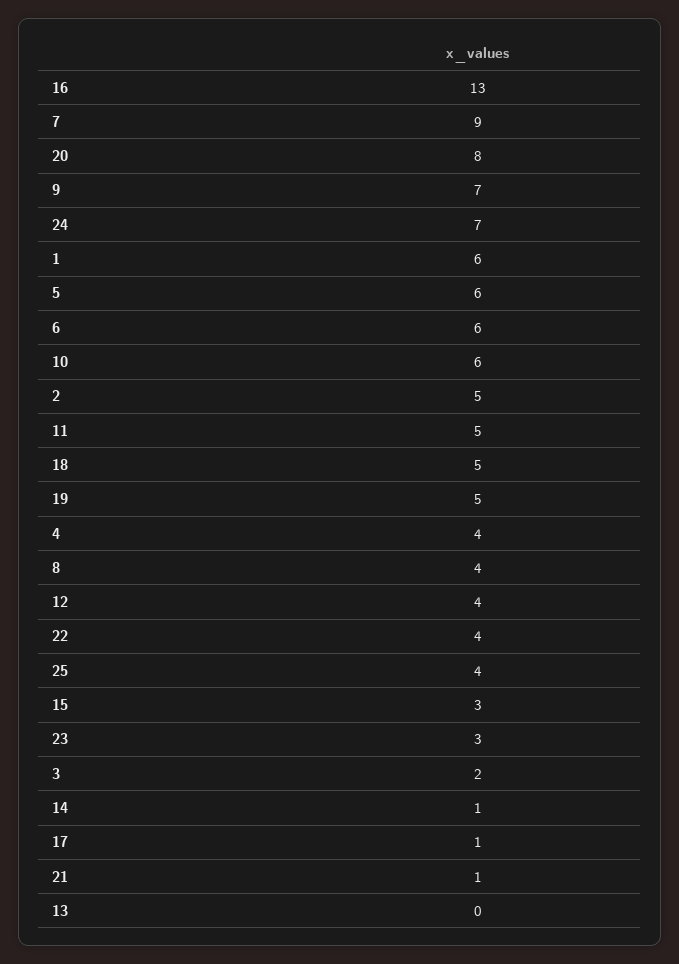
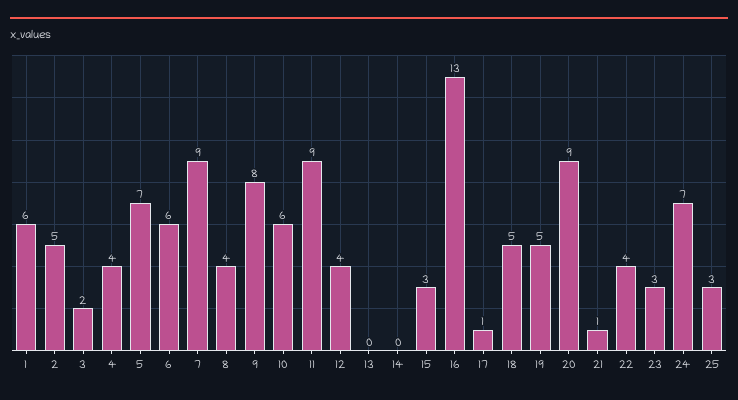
  {
    "16": 13,
    "7": 9,
-   "20": 8,
+   "20": 9,
-   "9": 7,
+   "9": 8,
    "24": 7,
    "1": 6,
-   "5": 6,
+   "5": 7,
    "6": 6,
    "10": 6,
    "2": 5,
-   "11": 5,
+   "11": 9,
    "18": 5,
    "19": 5,
    "4": 4,
    "8": 4,
    "12": 4,
    "22": 4,
-   "25": 4,
+   "25": 3,
    "15": 3,
    "23": 3,
    "3": 2,
-   "14": 1,
+   "14": 0,
    "17": 1,
    "21": 1,
    "13": 0
  }

